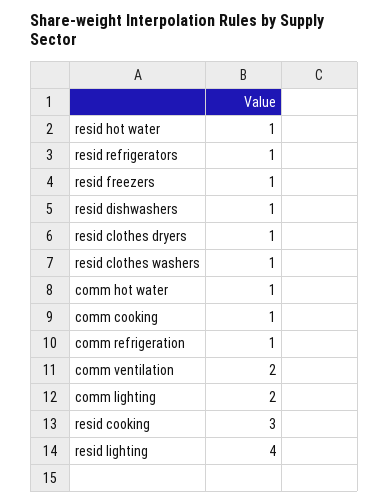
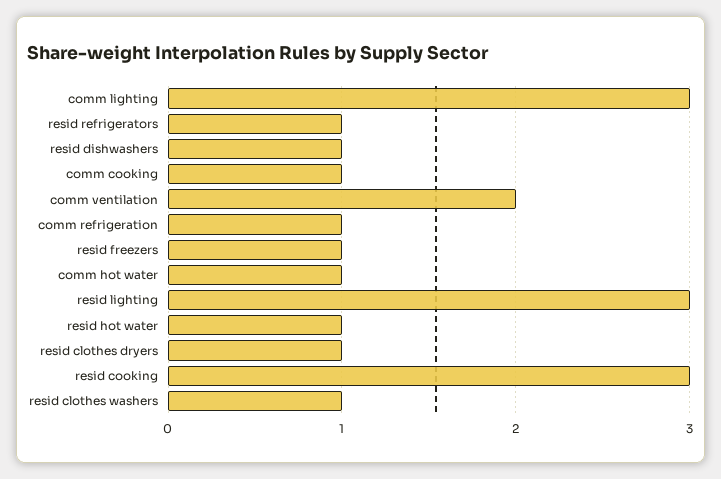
  {
    "resid hot water": 1,
    "resid refrigerators": 1,
    "resid freezers": 1,
    "resid dishwashers": 1,
    "resid clothes dryers": 1,
    "resid clothes washers": 1,
    "comm hot water": 1,
    "comm cooking": 1,
    "comm refrigeration": 1,
    "comm ventilation": 2,
-   "comm lighting": 2,
+   "comm lighting": 3,
    "resid cooking": 3,
-   "resid lighting": 4
+   "resid lighting": 3
  }

